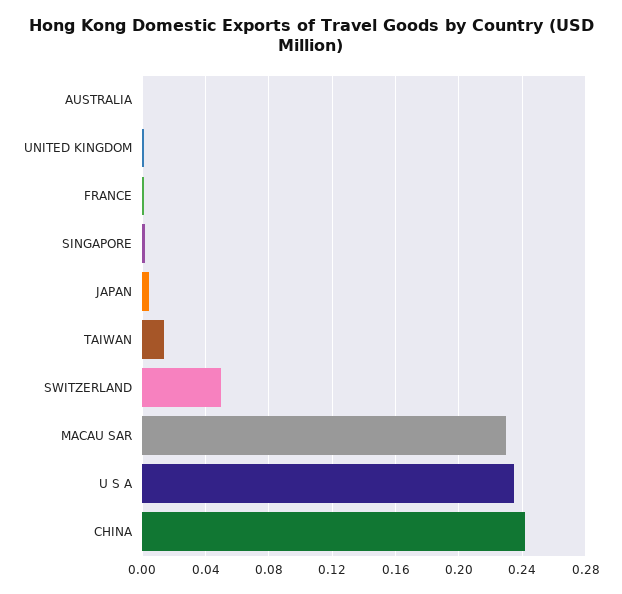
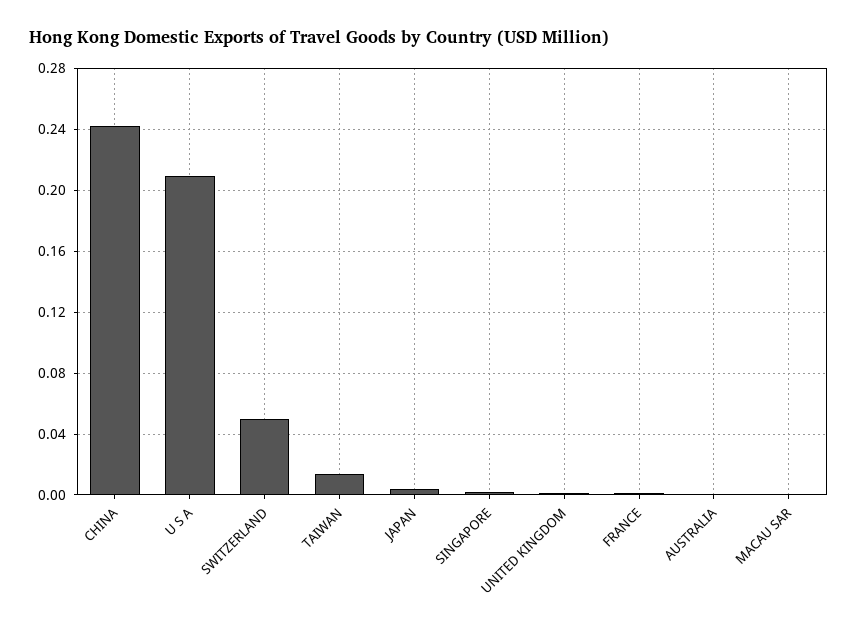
  {
    "AUSTRALIA": 0,
    "UNITED KINGDOM": 0,
    "FRANCE": 0,
    "SINGAPORE": 0,
    "JAPAN": 0.005,
    "TAIWAN": 0.015,
    "SWITZERLAND": 0.05,
-   "MACAU SAR": 0.23,
+   "MACAU SAR": 0,
-   "U S A": 0.235,
+   "U S A": 0.21,
    "CHINA": 0.24
  }

